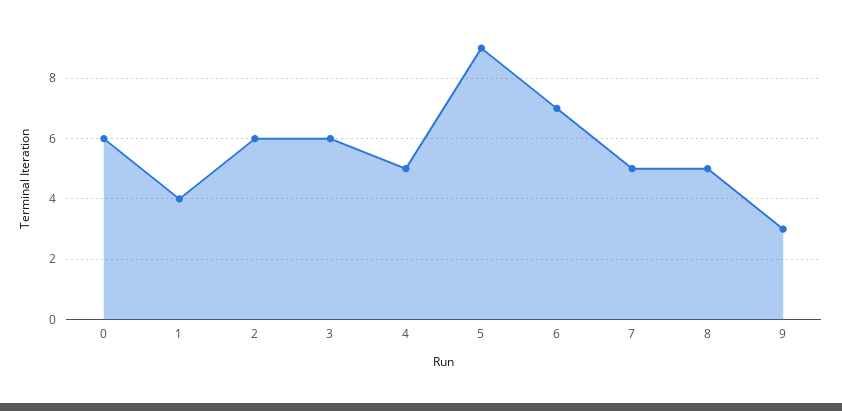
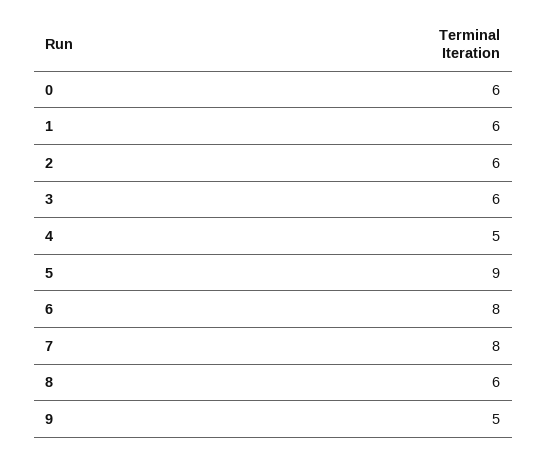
  {
    "0": 6,
-   "1": 4,
+   "1": 6,
    "2": 6,
    "3": 6,
    "4": 5,
    "5": 9,
-   "6": 7,
+   "6": 8,
-   "7": 5,
+   "7": 8,
-   "8": 5,
+   "8": 6,
-   "9": 3
+   "9": 5
  }

